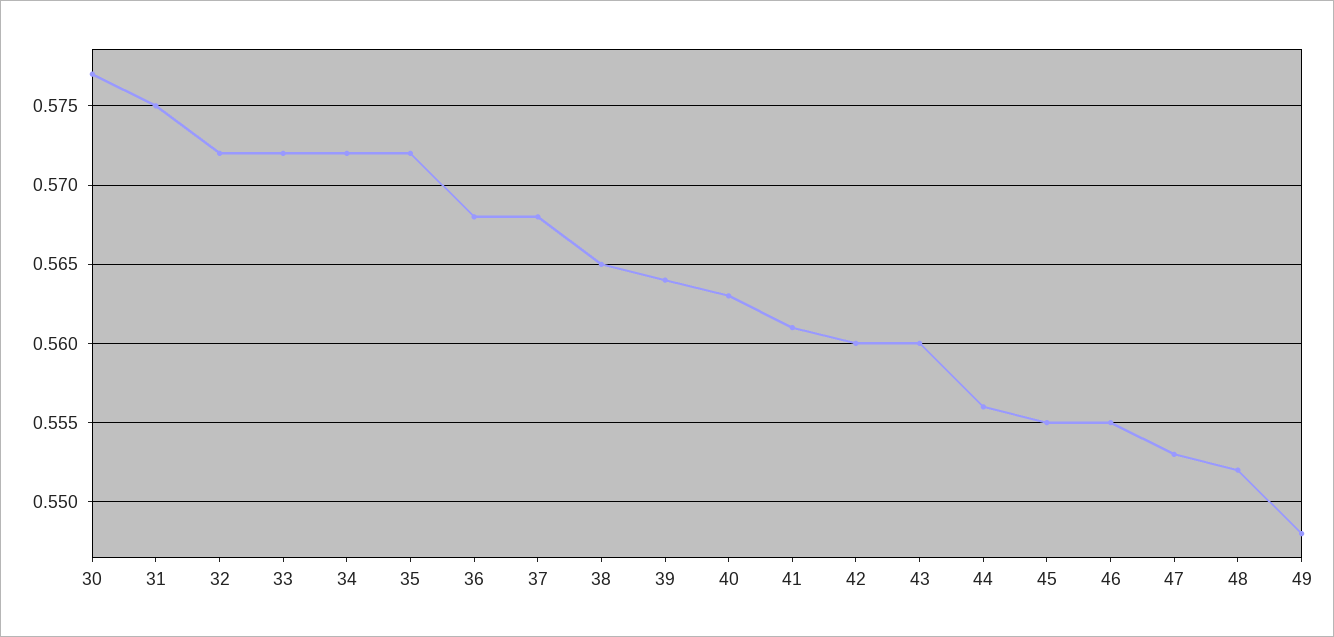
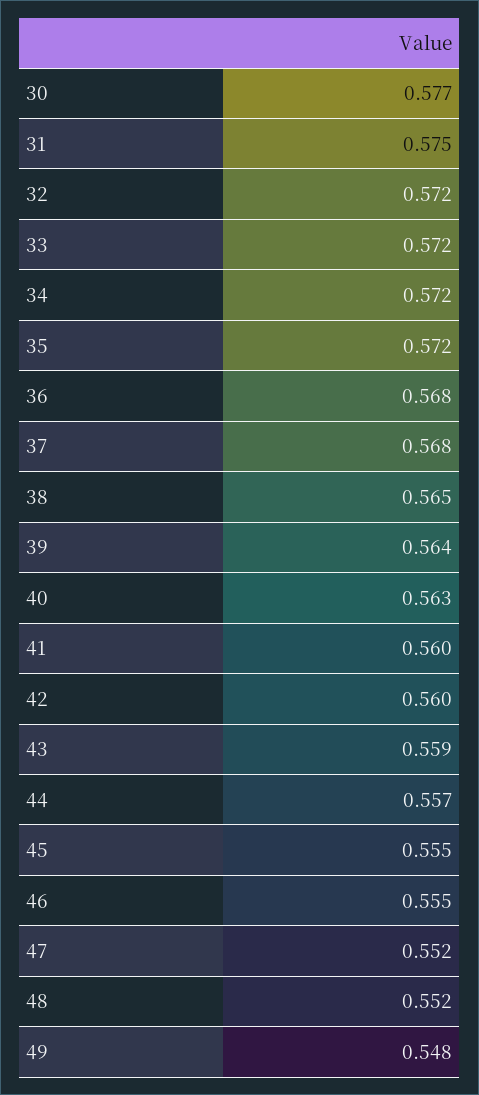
  {
    "30": 0.577,
    "31": 0.575,
    "32": 0.572,
    "33": 0.572,
    "34": 0.572,
    "35": 0.572,
    "36": 0.568,
    "37": 0.568,
    "38": 0.565,
    "39": 0.564,
    "40": 0.563,
-   "41": 0.561,
+   "41": 0.56,
    "42": 0.56,
-   "43": 0.56,
+   "43": 0.559,
-   "44": 0.556,
+   "44": 0.557,
    "45": 0.555,
    "46": 0.555,
-   "47": 0.553,
+   "47": 0.552,
    "48": 0.552,
    "49": 0.548
  }

